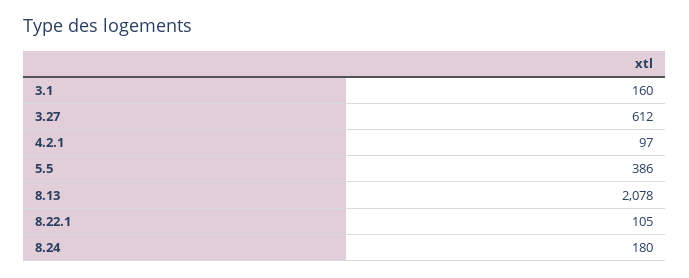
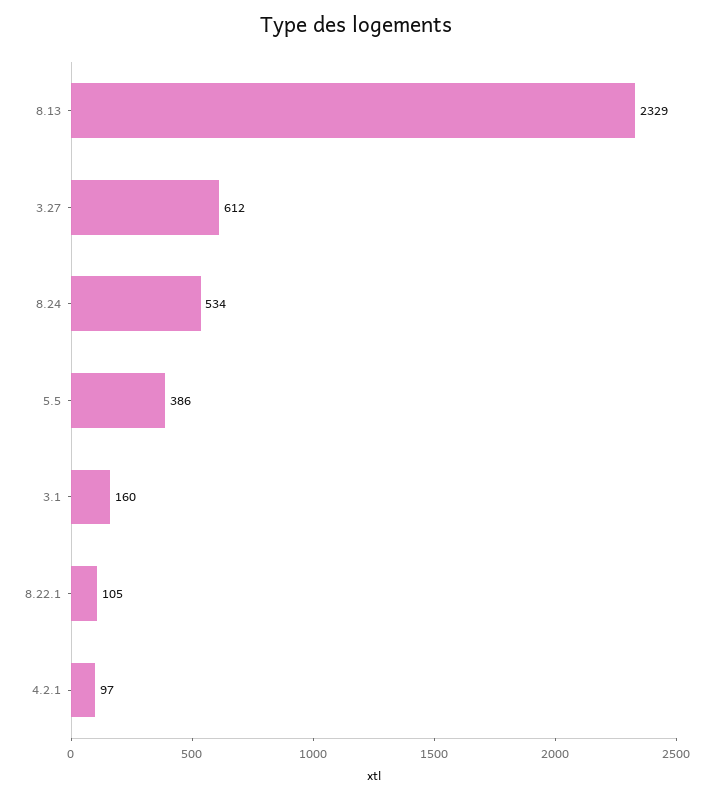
  {
    "3.1": 160,
    "3.27": 612,
    "4.2.1": 97,
    "5.5": 386,
-   "8.13": 2078,
+   "8.13": 2329,
    "8.22.1": 105,
-   "8.24": 180
+   "8.24": 534
  }

